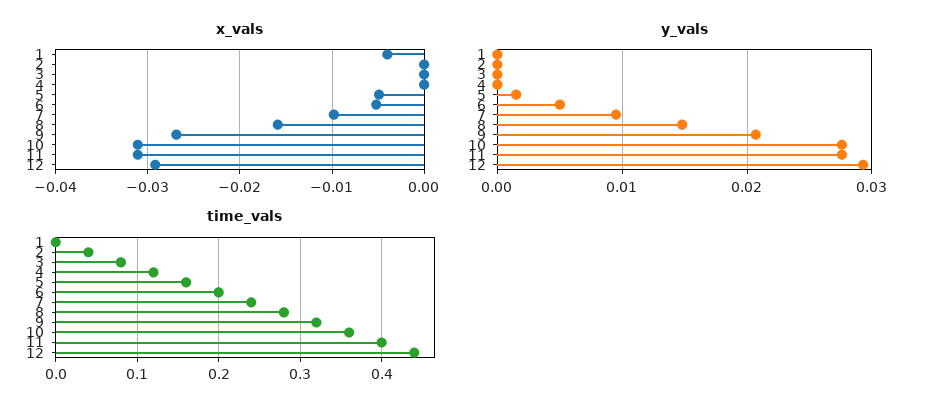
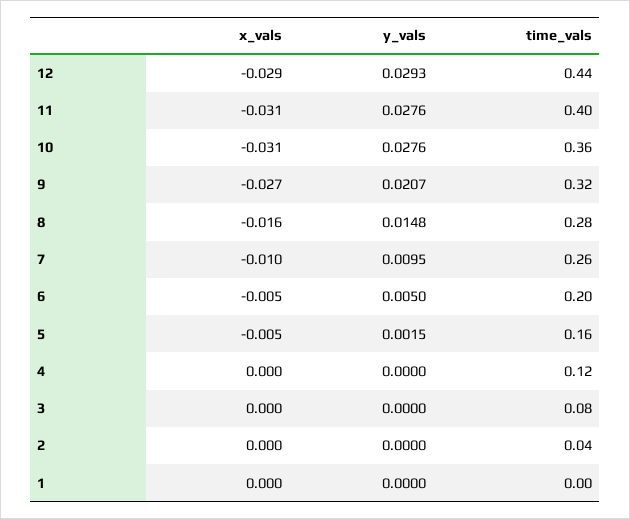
  {
    "x_vals": {
-     "1": -0.004,
+     "1": 0,
      "2": 0,
      "3": 0,
      "4": 0,
      "5": -0.005,
      "6": -0.005,
      "7": -0.01,
      "8": -0.016,
      "9": -0.027,
      "10": -0.031,
      "11": -0.031,
      "12": -0.029
    },
    "y_vals": {
      "1": 0,
      "2": 0,
      "3": 0,
      "4": 0,
      "5": 0.0015,
      "6": 0.005,
      "7": 0.0095,
      "8": 0.0148,
      "9": 0.0207,
      "10": 0.0276,
      "11": 0.0276,
      "12": 0.0293
    },
    "time_vals": {
      "1": 0,
      "2": 0.04,
      "3": 0.08,
      "4": 0.12,
      "5": 0.16,
      "6": 0.2,
-     "7": 0.24,
+     "7": 0.26,
      "8": 0.28,
      "9": 0.32,
      "10": 0.36,
      "11": 0.4,
      "12": 0.44
    }
  }

